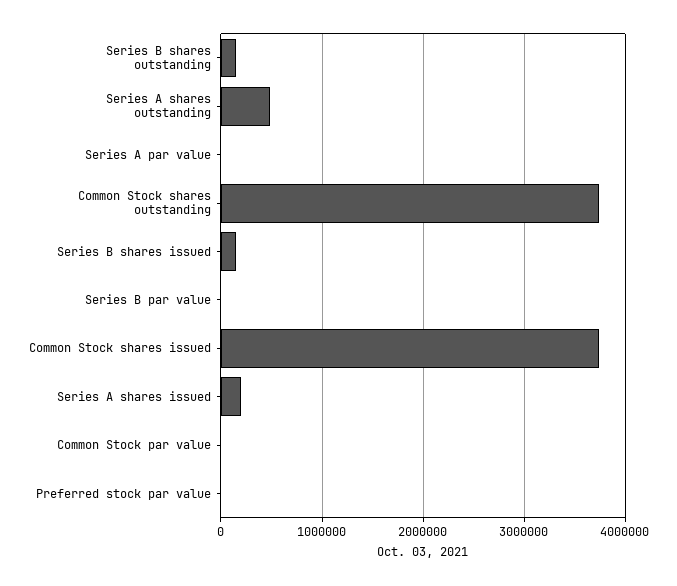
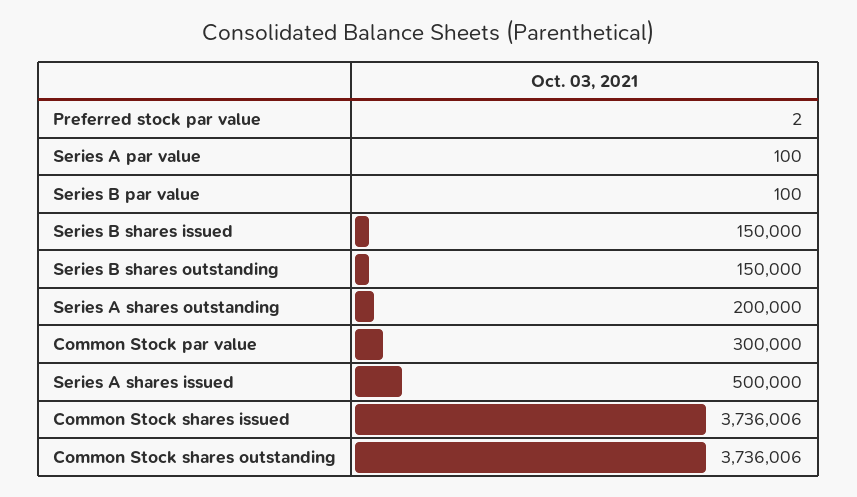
  {
    "Series B shares outstanding": 150000,
-   "Series A shares outstanding": 500000,
+   "Series A shares outstanding": 200000,
    "Series A par value": 100,
    "Common Stock shares outstanding": 3736006,
    "Series B shares issued": 150000,
    "Series B par value": 100,
    "Common Stock shares issued": 3736006,
-   "Series A shares issued": 200000,
+   "Series A shares issued": 500000,
-   "Common Stock par value": 0,
+   "Common Stock par value": 300000,
    "Preferred stock par value": 2
  }

